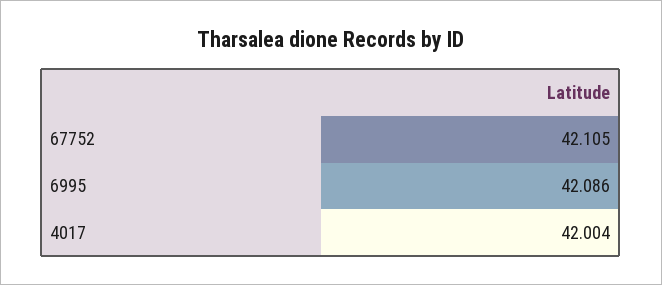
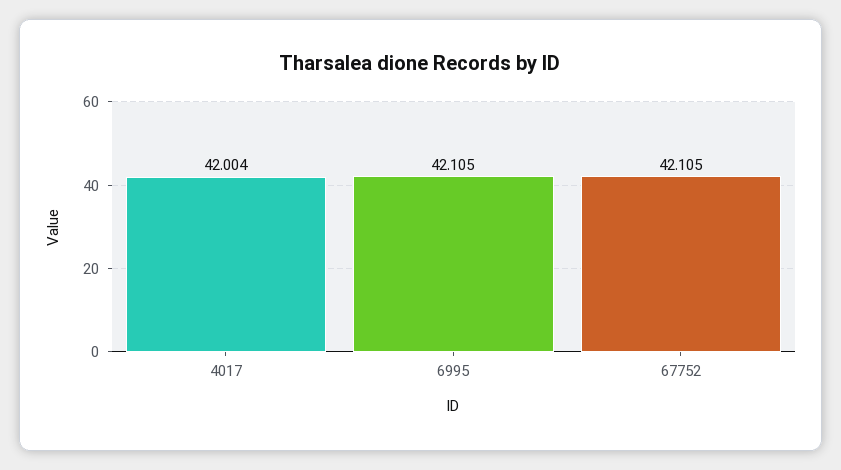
  {
    "67752": 42.105,
-   "6995": 42.086,
+   "6995": 42.105,
    "4017": 42.004
  }

